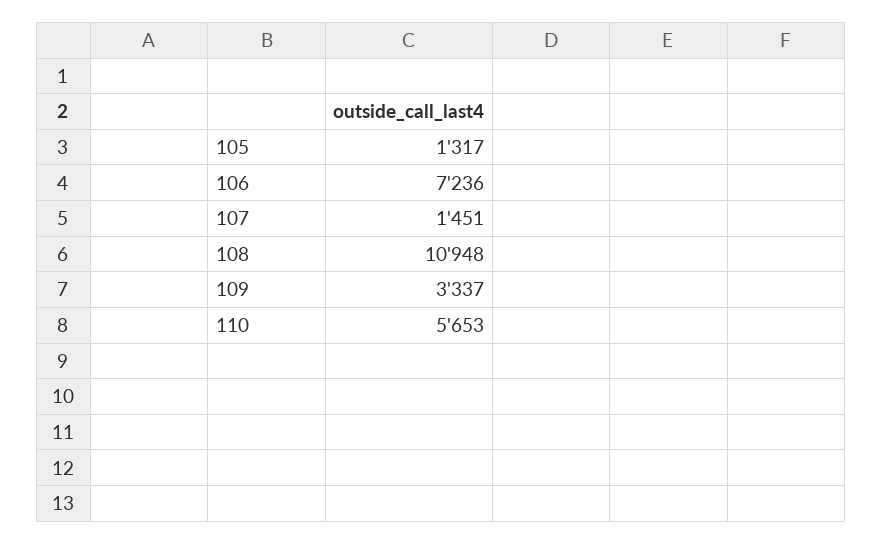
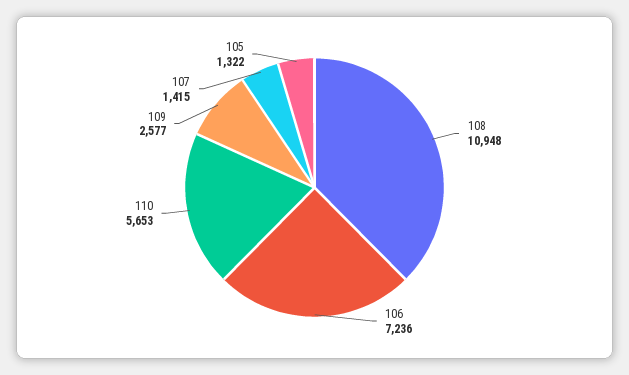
  {
-   "105": 1317,
+   "105": 1322,
    "106": 7236,
-   "107": 1451,
+   "107": 1415,
    "108": 10948,
-   "109": 3337,
+   "109": 2577,
    "110": 5653
  }

